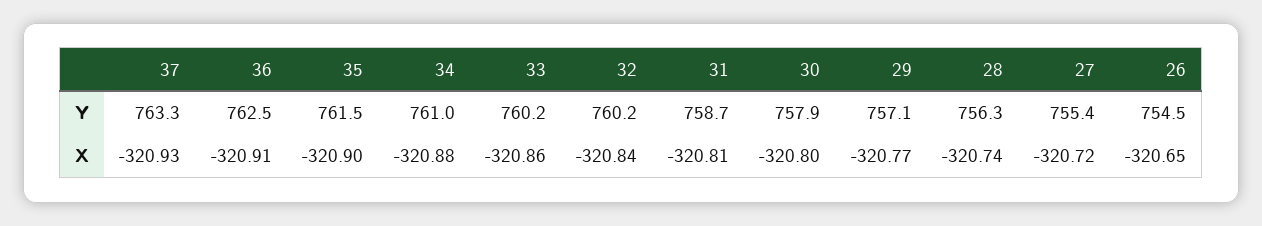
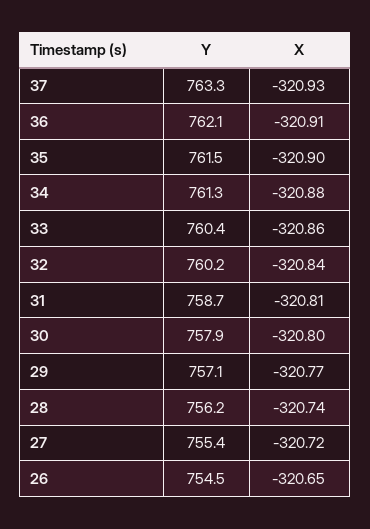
  {
    "37": {
      "Y": 763.3,
      "X": -320.93
    },
    "36": {
-     "Y": 762.5,
+     "Y": 762.1,
      "X": -320.91
    },
    "35": {
      "Y": 761.5,
      "X": -320.9
    },
    "34": {
-     "Y": 761,
+     "Y": 761.3,
      "X": -320.88
    },
    "33": {
-     "Y": 760.2,
+     "Y": 760.4,
      "X": -320.86
    },
    "32": {
      "Y": 760.2,
      "X": -320.84
    },
    "31": {
      "Y": 758.7,
      "X": -320.81
    },
    "30": {
      "Y": 757.9,
      "X": -320.8
    },
    "29": {
      "Y": 757.1,
      "X": -320.77
    },
    "28": {
-     "Y": 756.3,
+     "Y": 756.2,
      "X": -320.74
    },
    "27": {
      "Y": 755.4,
      "X": -320.72
    },
    "26": {
      "Y": 754.5,
      "X": -320.65
    }
  }

